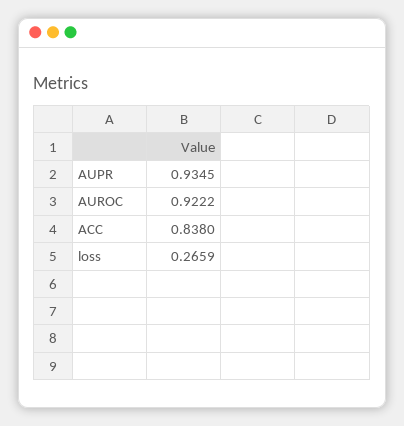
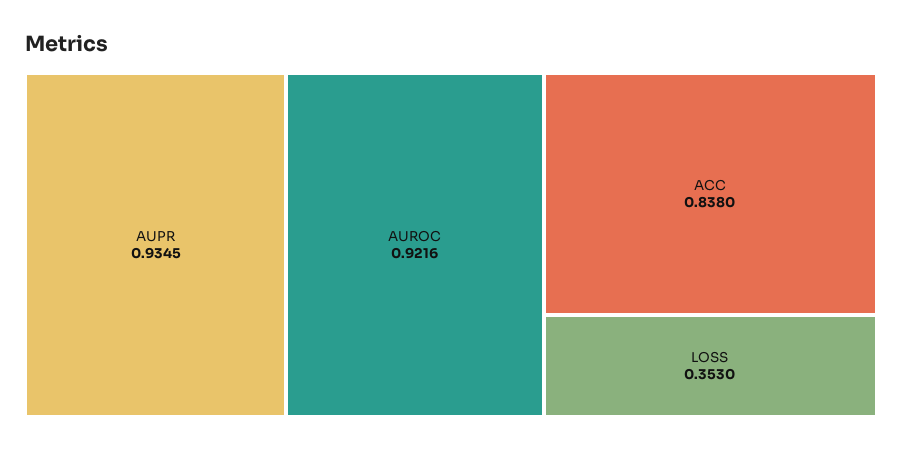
  {
    "AUPR": 0.9345,
-   "AUROC": 0.9222,
+   "AUROC": 0.9216,
    "ACC": 0.838,
-   "loss": 0.2659
+   "loss": 0.353
  }

